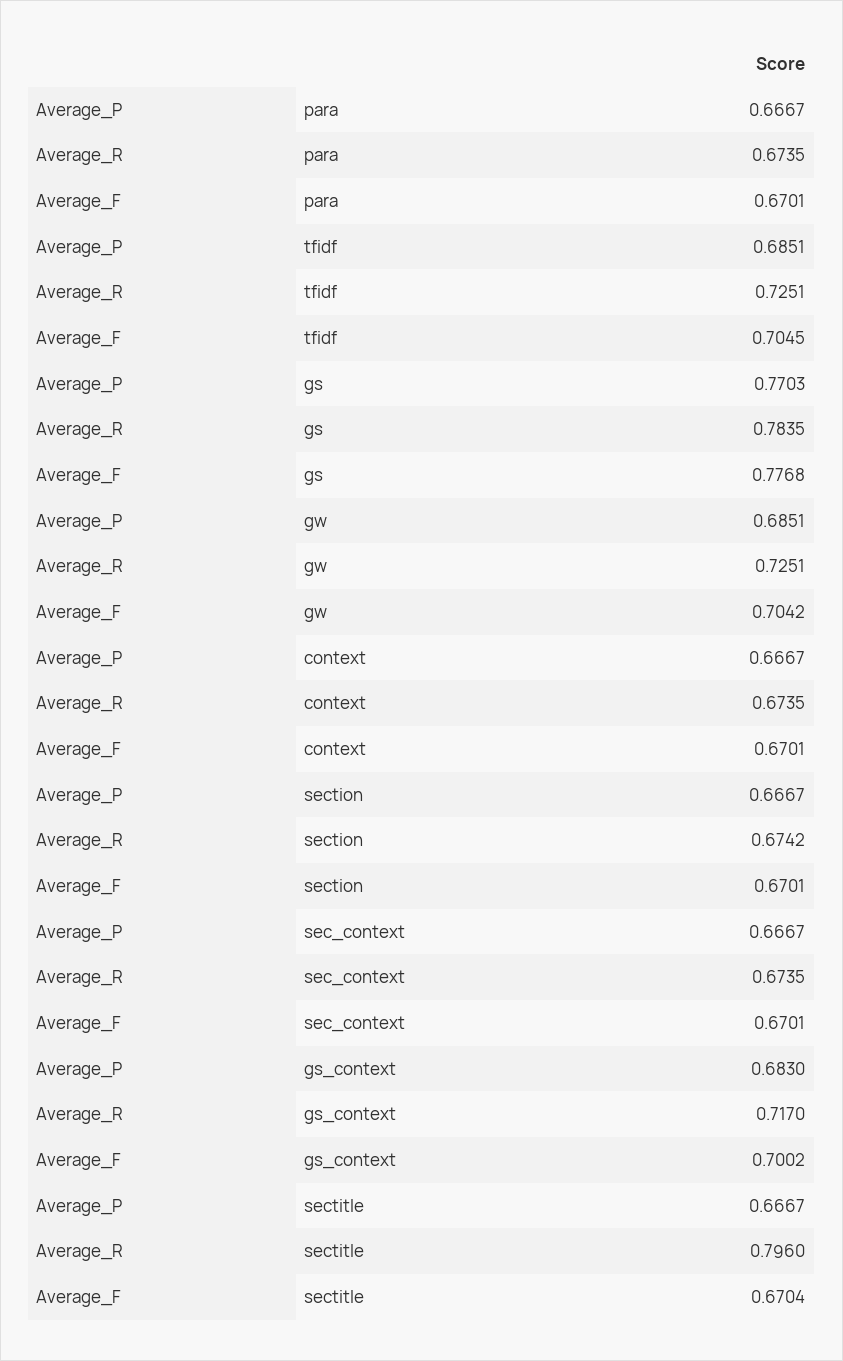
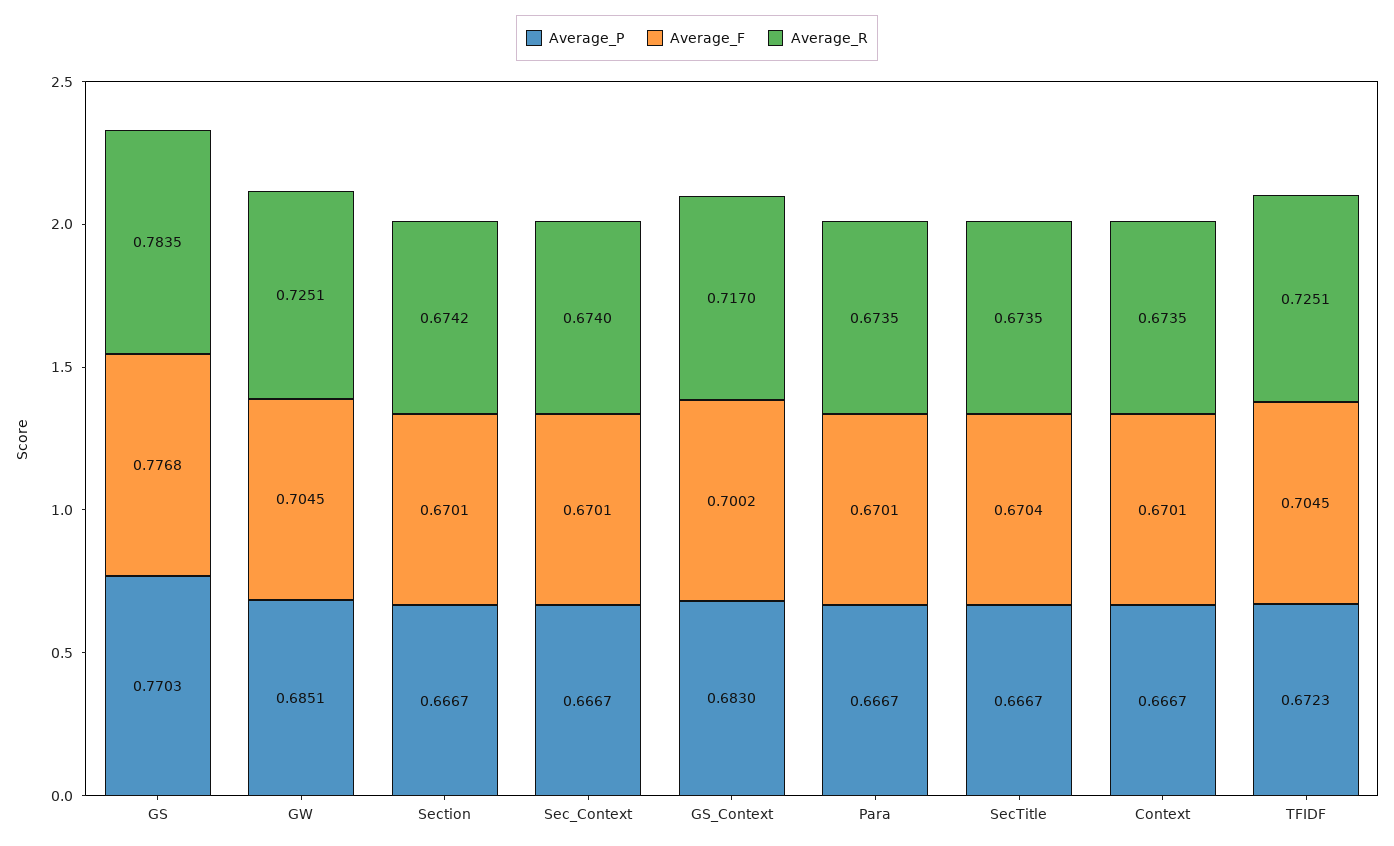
  {
    "Average_P": {
      "para": 0.6667,
-     "tfidf": 0.6851,
+     "tfidf": 0.6723,
      "gs": 0.7703,
      "gw": 0.6851,
      "context": 0.6667,
      "section": 0.6667,
      "sec_context": 0.6667,
      "gs_context": 0.683,
      "sectitle": 0.6667
    },
    "Average_R": {
      "para": 0.6735,
      "tfidf": 0.7251,
      "gs": 0.7835,
      "gw": 0.7251,
      "context": 0.6735,
      "section": 0.6742,
-     "sec_context": 0.6735,
+     "sec_context": 0.674,
      "gs_context": 0.717,
-     "sectitle": 0.796
+     "sectitle": 0.6735
    },
    "Average_F": {
      "para": 0.6701,
      "tfidf": 0.7045,
      "gs": 0.7768,
-     "gw": 0.7042,
+     "gw": 0.7045,
      "context": 0.6701,
      "section": 0.6701,
      "sec_context": 0.6701,
      "gs_context": 0.7002,
      "sectitle": 0.6704
    }
  }

